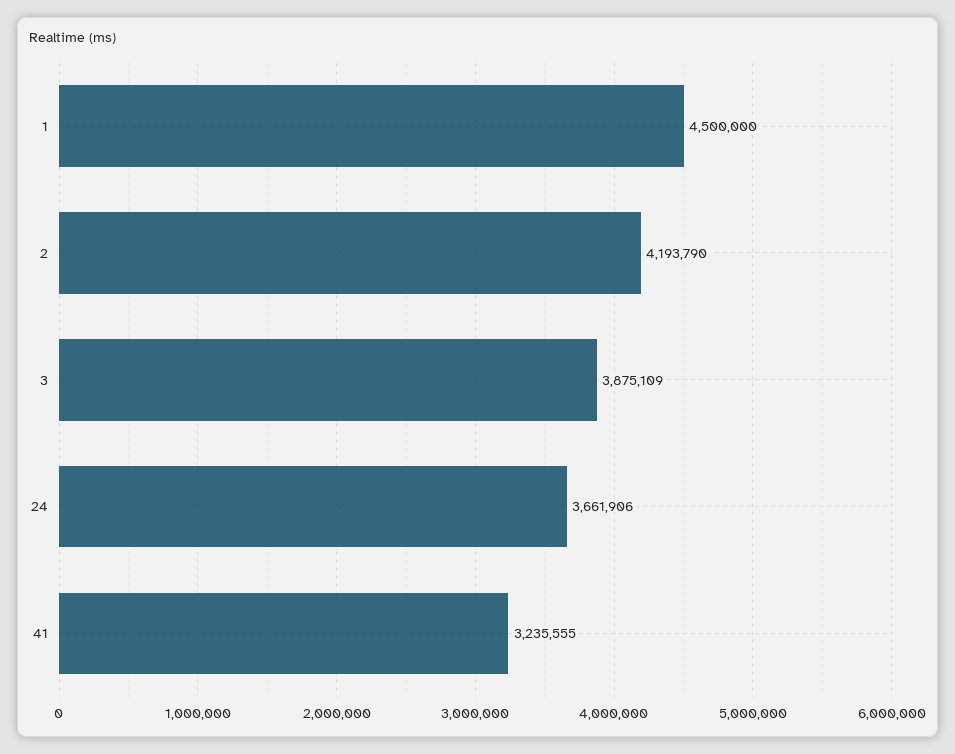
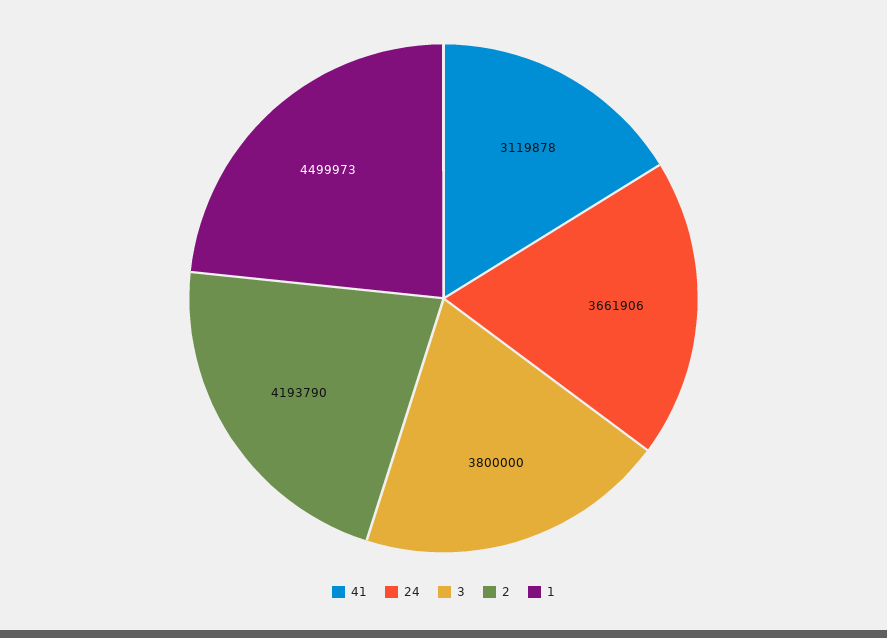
  {
-   "1": 4500000,
+   "1": 4499973,
    "2": 4193790,
-   "3": 3875109,
+   "3": 3800000,
    "24": 3661906,
-   "41": 3235555
+   "41": 3119878
  }

